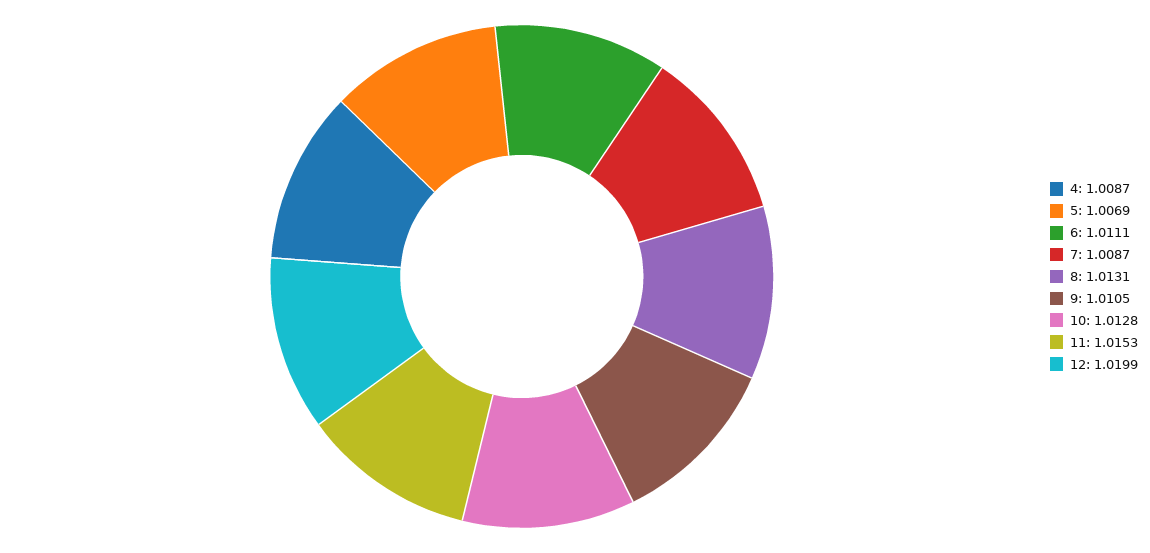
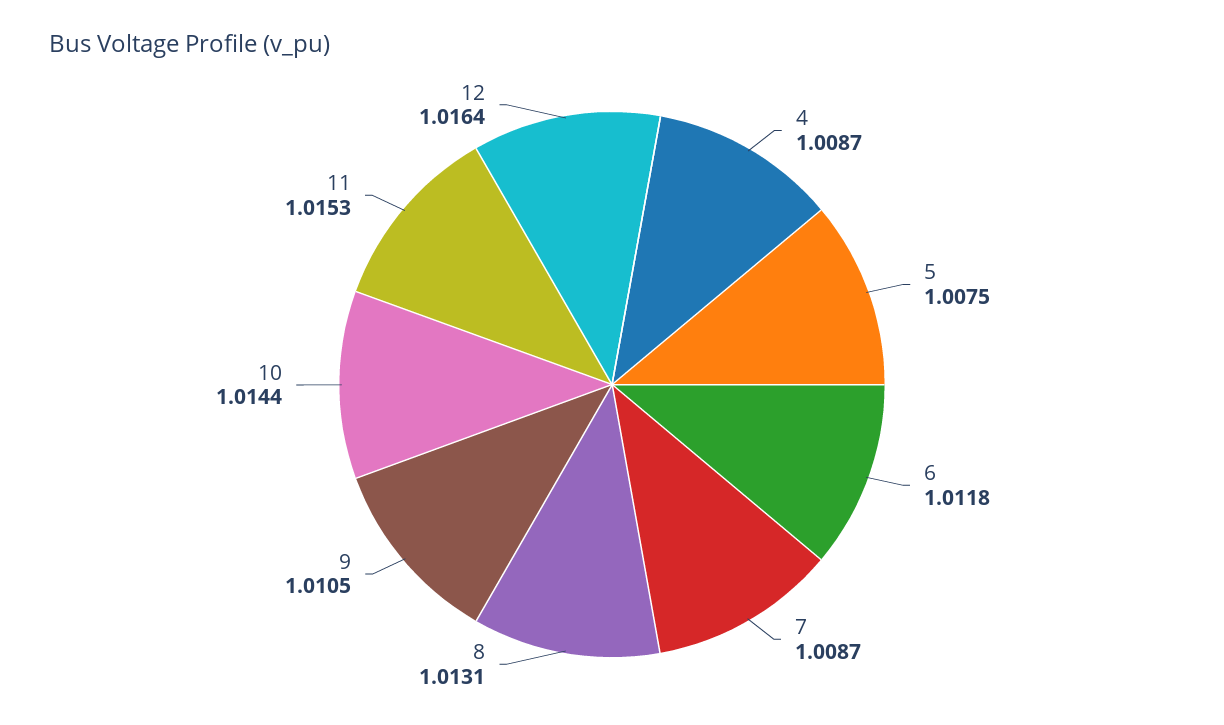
  {
    "4": 1.0087,
-   "5": 1.0069,
+   "5": 1.0075,
-   "6": 1.0111,
+   "6": 1.0118,
    "7": 1.0087,
    "8": 1.0131,
    "9": 1.0105,
-   "10": 1.0128,
+   "10": 1.0144,
    "11": 1.0153,
-   "12": 1.0199
+   "12": 1.0164
  }

